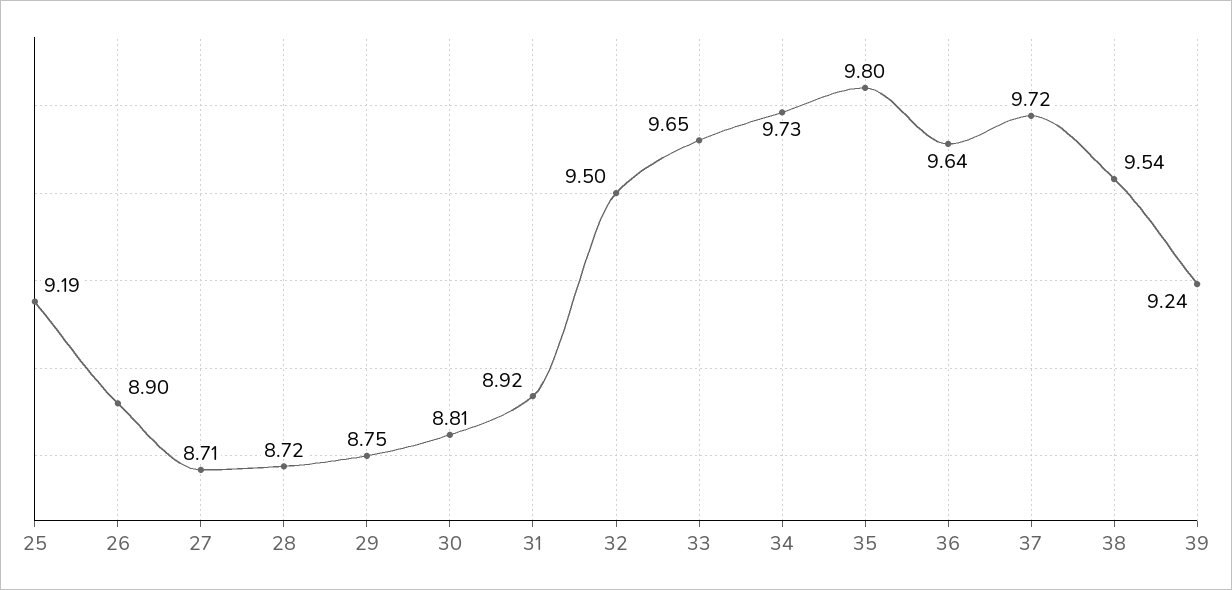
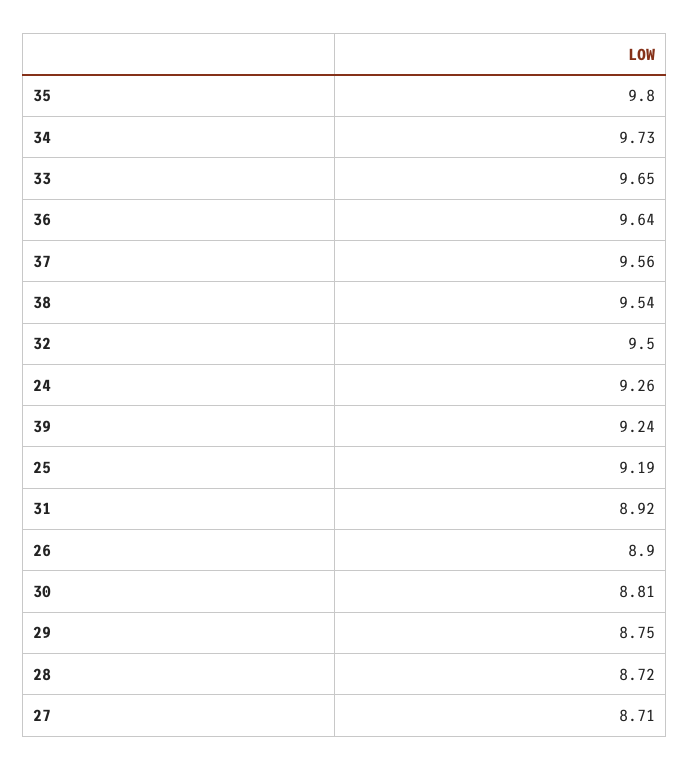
  {
    "25": 9.19,
    "26": 8.9,
    "27": 8.71,
    "28": 8.72,
    "29": 8.75,
    "30": 8.81,
    "31": 8.92,
    "32": 9.5,
    "33": 9.65,
    "34": 9.73,
    "35": 9.8,
    "36": 9.64,
-   "37": 9.72,
+   "37": 9.56,
    "38": 9.54,
-   "39": 9.24
+   "39": 9.24,
+   "24": 9.26
  }

